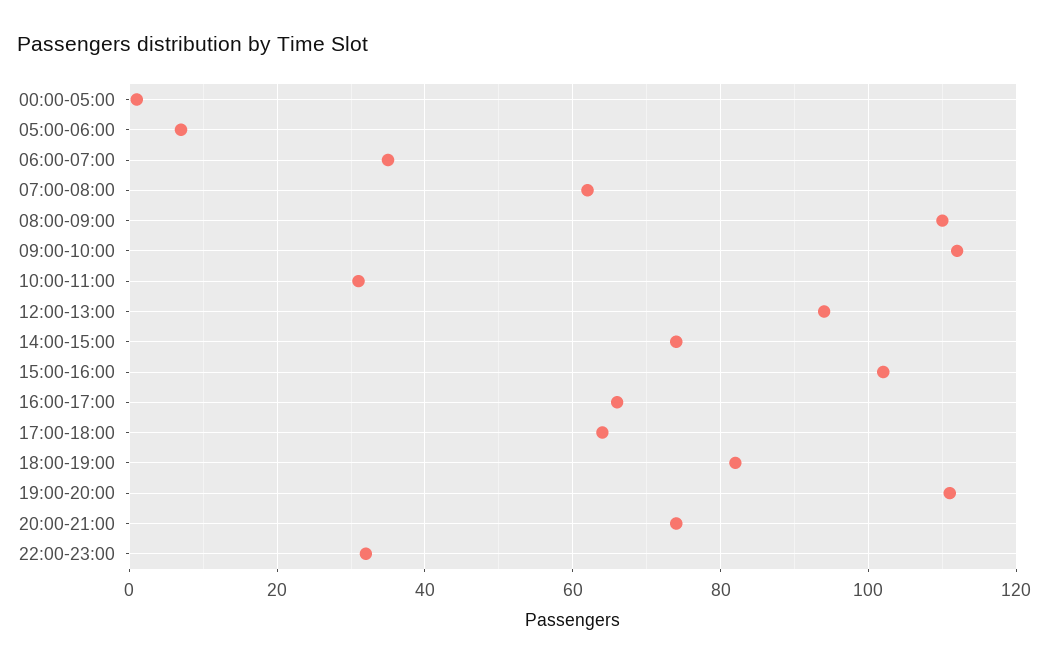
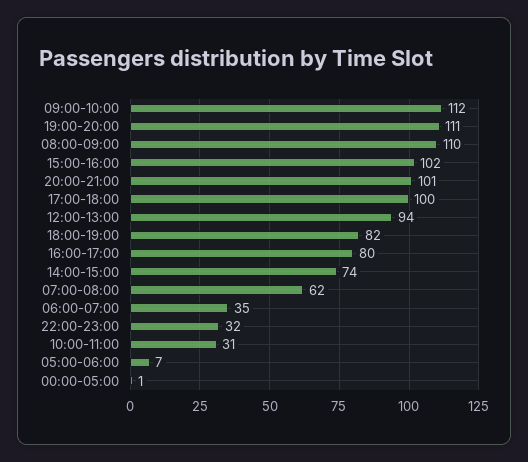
  {
    "00:00-05:00": 1,
    "05:00-06:00": 7,
    "06:00-07:00": 35,
    "07:00-08:00": 62,
    "08:00-09:00": 110,
    "09:00-10:00": 112,
    "10:00-11:00": 31,
    "12:00-13:00": 94,
    "14:00-15:00": 74,
    "15:00-16:00": 102,
-   "16:00-17:00": 65,
+   "16:00-17:00": 80,
-   "17:00-18:00": 65,
+   "17:00-18:00": 100,
    "18:00-19:00": 82,
    "19:00-20:00": 111,
-   "20:00-21:00": 75,
+   "20:00-21:00": 101,
    "22:00-23:00": 32
  }

